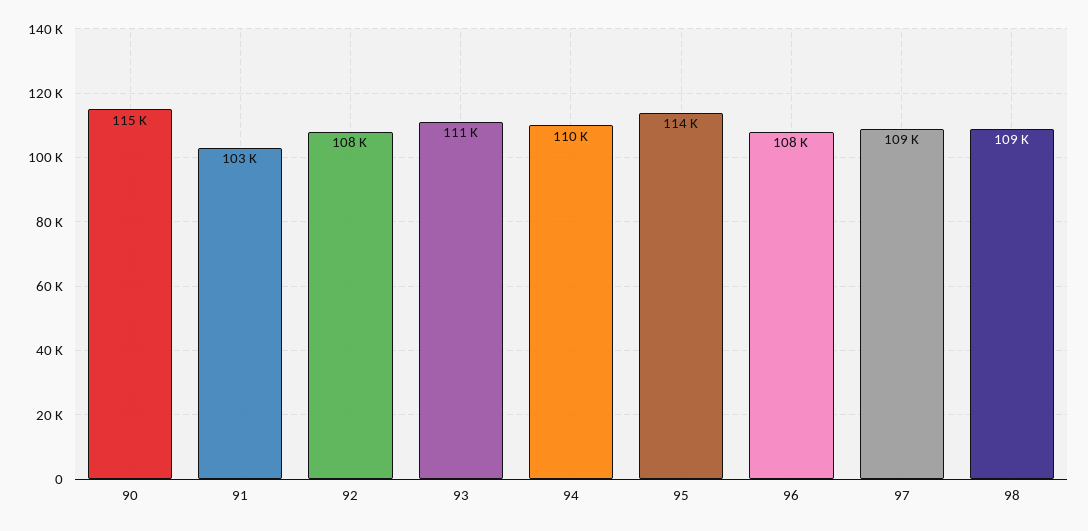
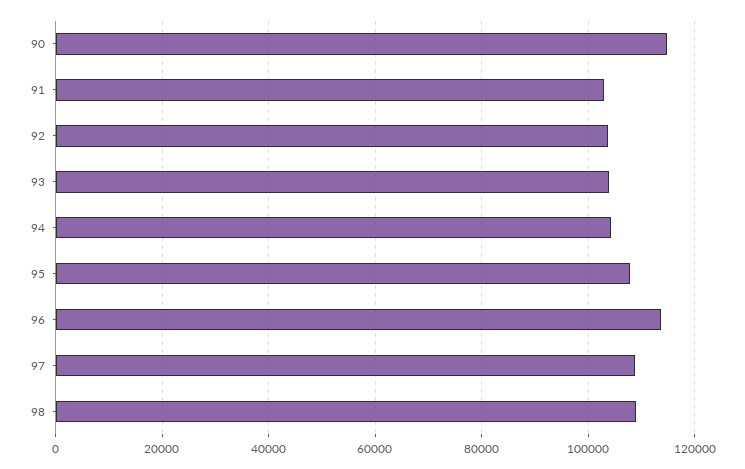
  {
    "90": 115000,
    "91": 103000,
-   "92": 108000,
+   "92": 104000,
-   "93": 111000,
+   "93": 104000,
-   "94": 110000,
+   "94": 104000,
-   "95": 114000,
+   "95": 108000,
-   "96": 108000,
+   "96": 114000,
    "97": 109000,
    "98": 109000
  }

